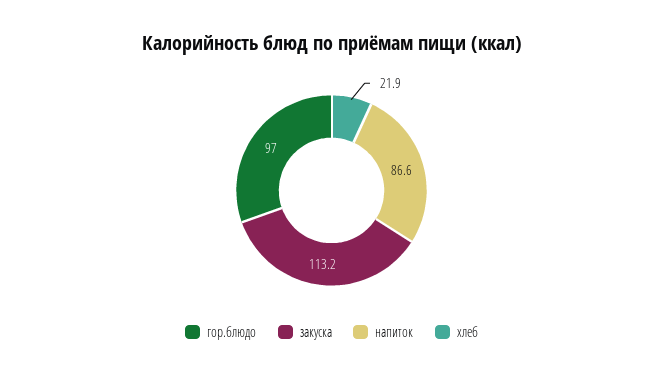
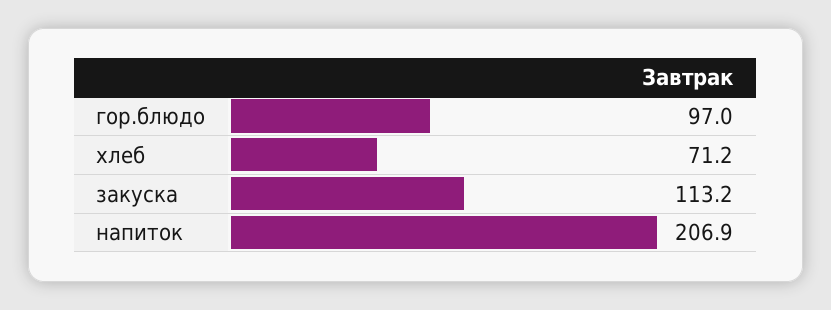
  {
    "гор.блюдо": 97,
    "закуска": 113.2,
-   "напиток": 86.6,
+   "напиток": 206.9,
-   "хлеб": 21.9
+   "хлеб": 71.2
  }

